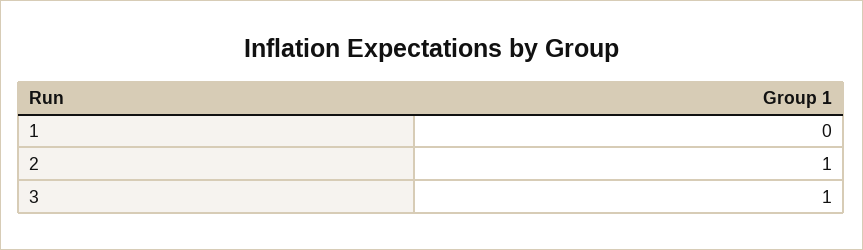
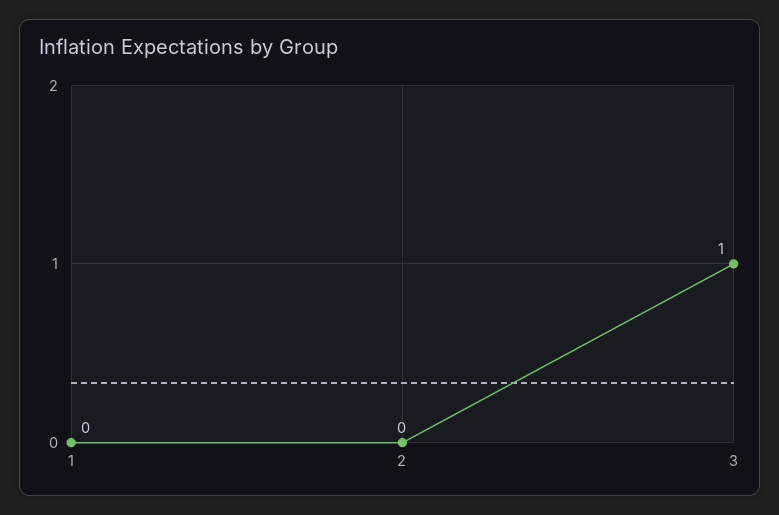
  {
    "1": 0,
-   "2": 1,
+   "2": 0,
    "3": 1
  }

